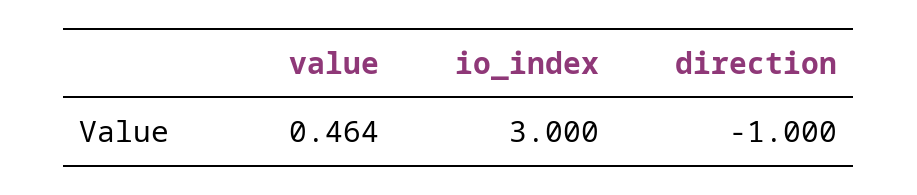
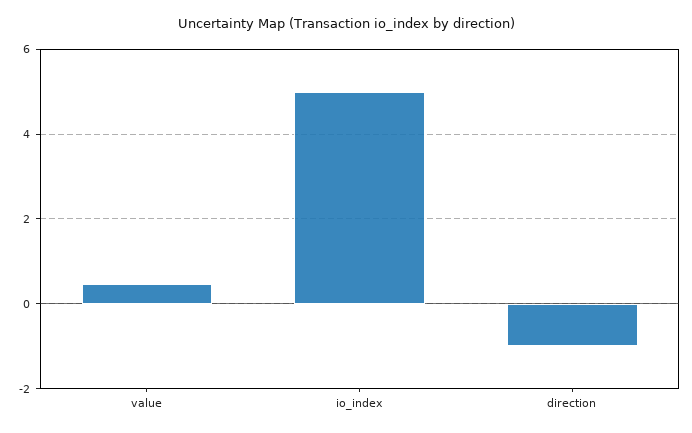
  {
    "value": 0.464,
-   "io_index": 3,
+   "io_index": 5,
    "direction": -1
  }

